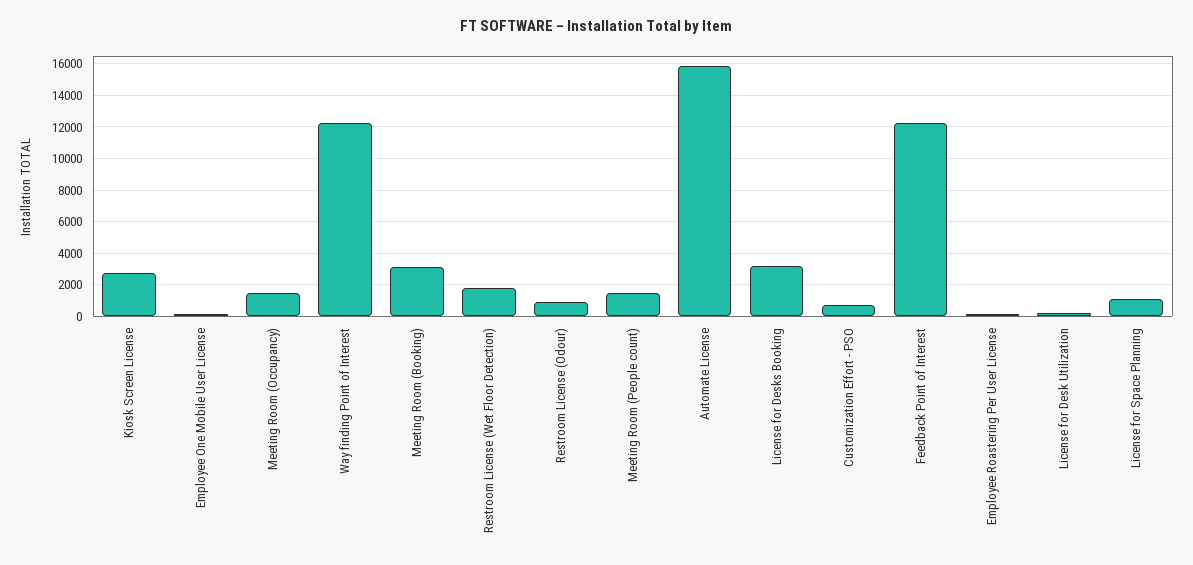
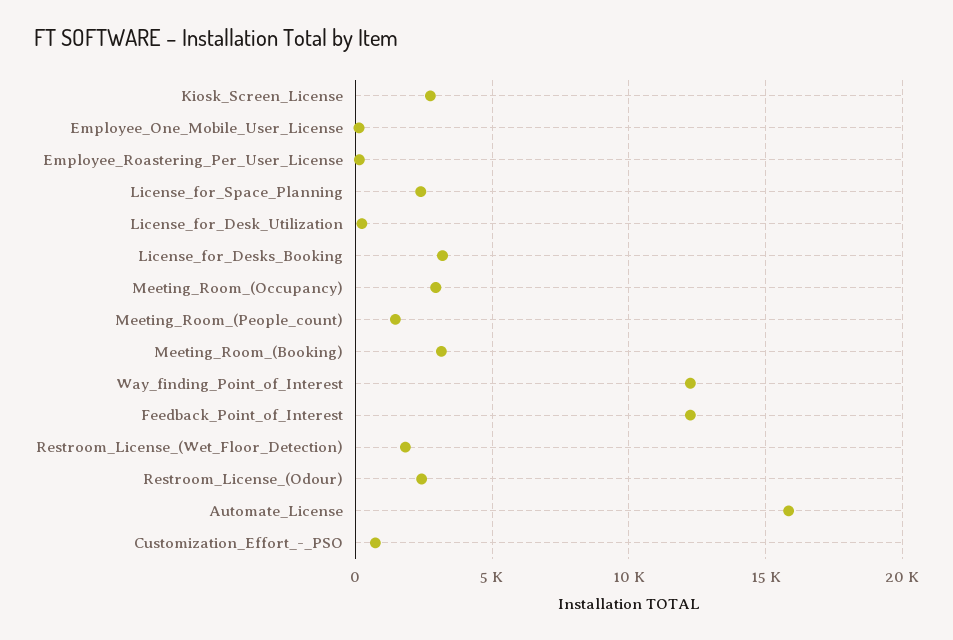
  {
    "Kiosk Screen License": 2500,
    "Employee One Mobile User License": 0,
-   "Meeting Room (Occupancy)": 1500,
+   "Meeting Room (Occupancy)": 3000,
    "Way finding Point of Interest": 12500,
    "Meeting Room (Booking)": 3000,
    "Restroom License (Wet Floor Detection)": 2000,
-   "Restroom License (Odour)": 1000,
+   "Restroom License (Odour)": 2500,
    "Meeting Room (People count)": 1500,
    "Automate License": 16000,
    "License for Desks Booking": 3000,
    "Customization Effort - PSO": 500,
    "Feedback Point of Interest": 12500,
    "Employee Roastering Per User License": 0,
    "License for Desk Utilization": 0,
-   "License for Space Planning": 1000
+   "License for Space Planning": 2500
  }

